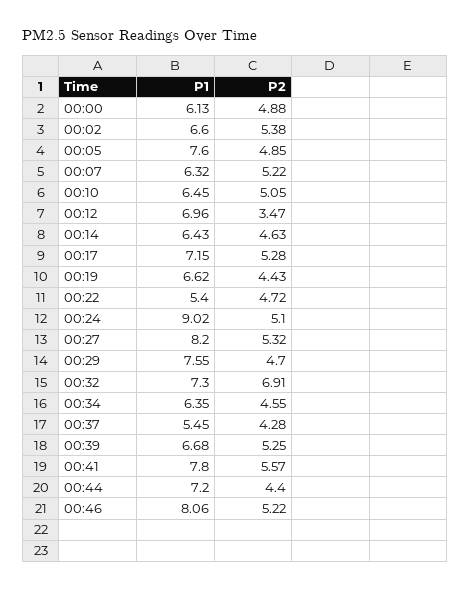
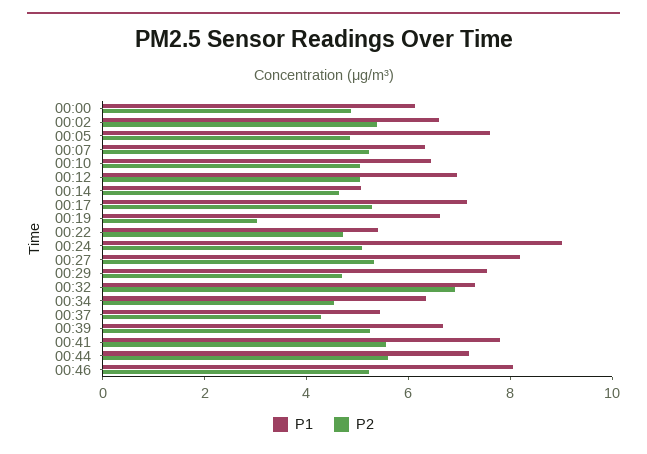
  {
    "P1": {
      "00:00": 6.13,
      "00:02": 6.6,
      "00:05": 7.6,
      "00:07": 6.32,
      "00:10": 6.45,
      "00:12": 6.96,
-     "00:14": 6.43,
+     "00:14": 5,
      "00:17": 7.15,
      "00:19": 6.62,
      "00:22": 5.4,
      "00:24": 9.02,
      "00:27": 8.2,
      "00:29": 7.55,
      "00:32": 7.3,
      "00:34": 6.35,
      "00:37": 5.45,
      "00:39": 6.68,
      "00:41": 7.8,
      "00:44": 7.2,
      "00:46": 8.06
    },
    "P2": {
      "00:00": 4.88,
      "00:02": 5.38,
      "00:05": 4.85,
      "00:07": 5.22,
      "00:10": 5.05,
-     "00:12": 3.47,
+     "00:12": 5,
      "00:14": 4.63,
      "00:17": 5.28,
-     "00:19": 4.43,
+     "00:19": 3,
      "00:22": 4.72,
      "00:24": 5.1,
      "00:27": 5.32,
      "00:29": 4.7,
      "00:32": 6.91,
      "00:34": 4.55,
      "00:37": 4.28,
      "00:39": 5.25,
      "00:41": 5.57,
-     "00:44": 4.4,
+     "00:44": 5.5,
      "00:46": 5.22
    }
  }

